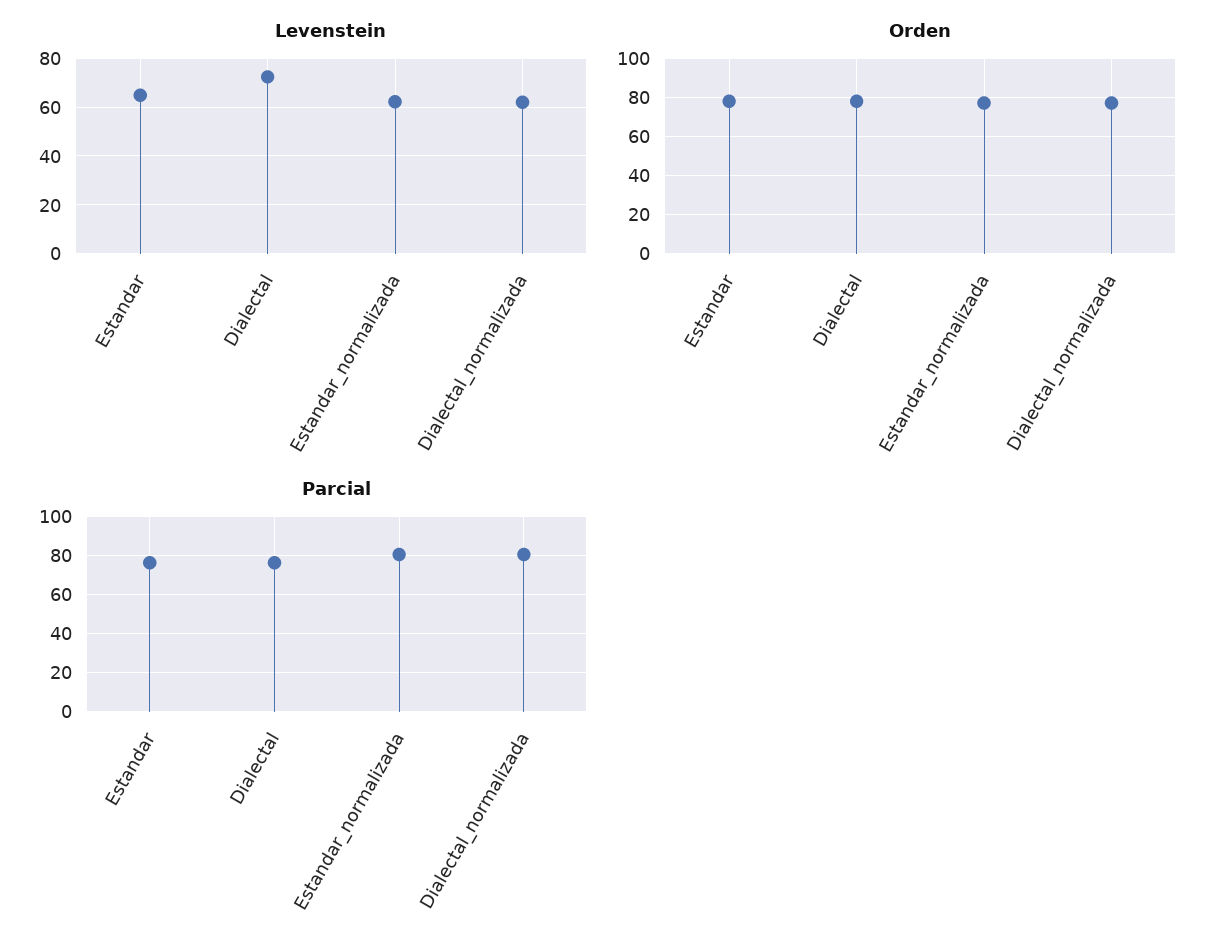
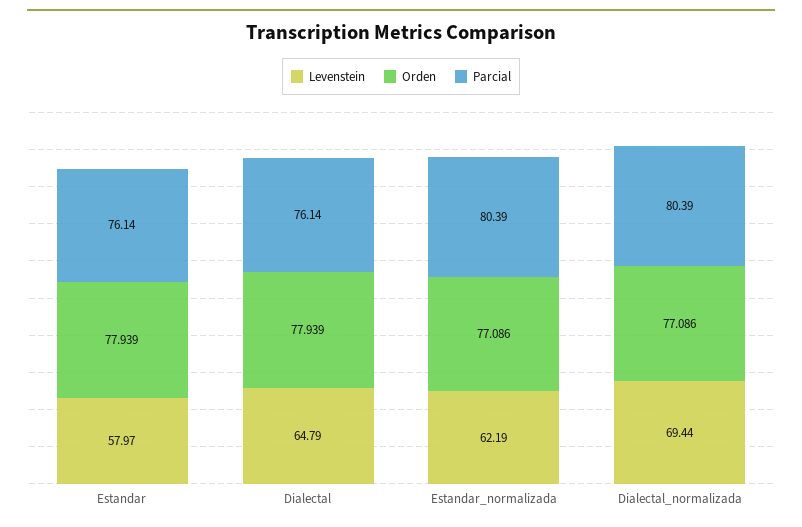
  {
    "Levenstein": {
-     "Estandar": 65,
+     "Estandar": 57.97,
-     "Dialectal": 72.5,
+     "Dialectal": 64.79,
      "Estandar_normalizada": 62.19,
-     "Dialectal_normalizada": 62.5
+     "Dialectal_normalizada": 69.44
    },
    "Orden": {
      "Estandar": 77.939,
      "Dialectal": 77.939,
      "Estandar_normalizada": 77.086,
      "Dialectal_normalizada": 77.086
    },
    "Parcial": {
      "Estandar": 76.14,
      "Dialectal": 76.14,
      "Estandar_normalizada": 80.39,
      "Dialectal_normalizada": 80.39
    }
  }

